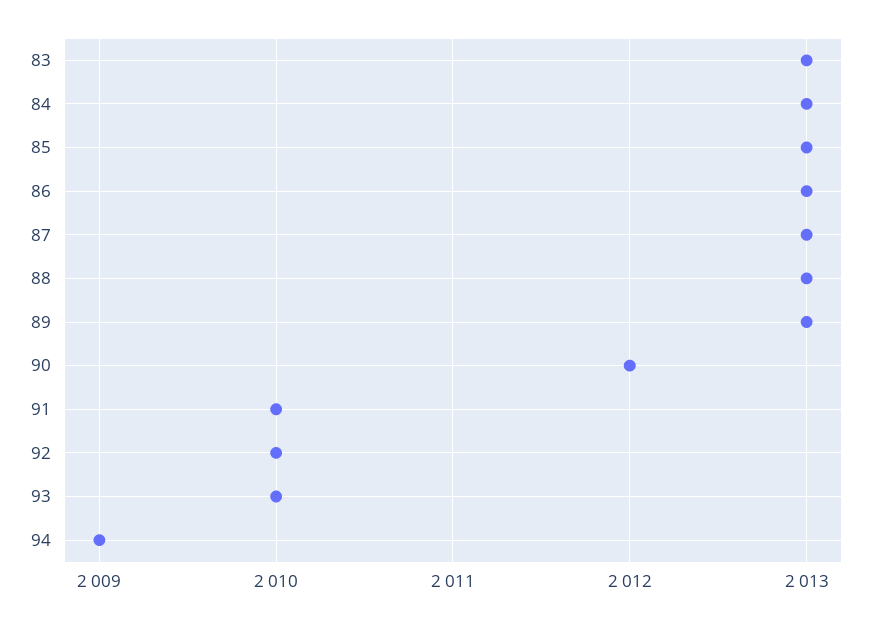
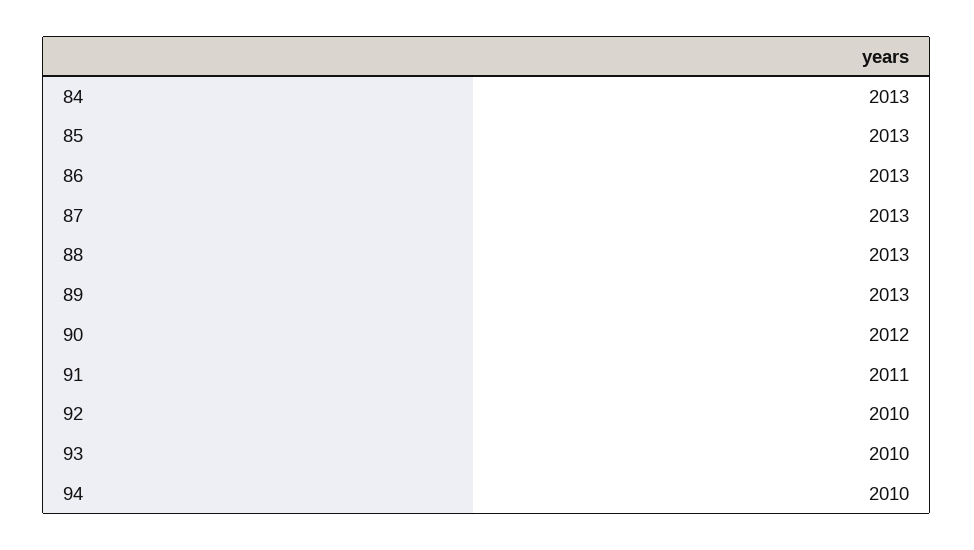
  {
-   "83": 2013,
    "84": 2013,
    "85": 2013,
    "86": 2013,
    "87": 2013,
    "88": 2013,
    "89": 2013,
    "90": 2012,
-   "91": 2010,
+   "91": 2011,
    "92": 2010,
    "93": 2010,
-   "94": 2009
+   "94": 2010
  }

